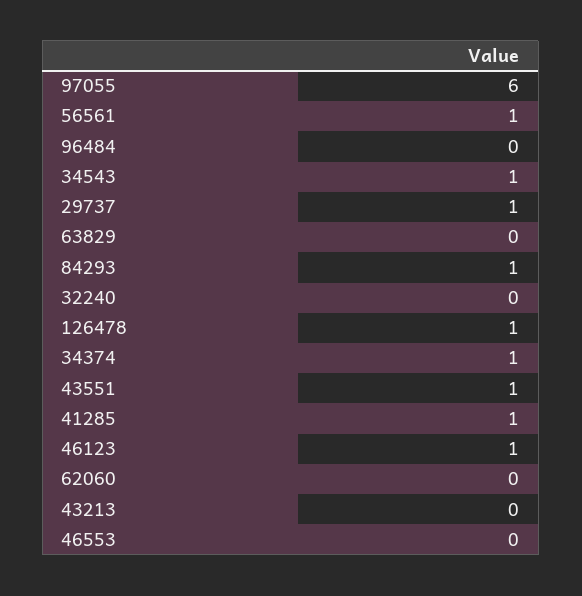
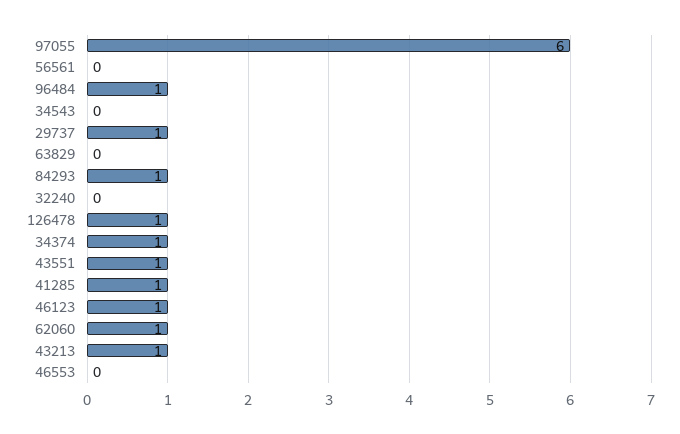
  {
    "97055": 6,
-   "56561": 1,
+   "56561": 0,
-   "96484": 0,
+   "96484": 1,
-   "34543": 1,
+   "34543": 0,
    "29737": 1,
    "63829": 0,
    "84293": 1,
    "32240": 0,
    "126478": 1,
    "34374": 1,
    "43551": 1,
    "41285": 1,
    "46123": 1,
-   "62060": 0,
+   "62060": 1,
-   "43213": 0,
+   "43213": 1,
    "46553": 0
  }

